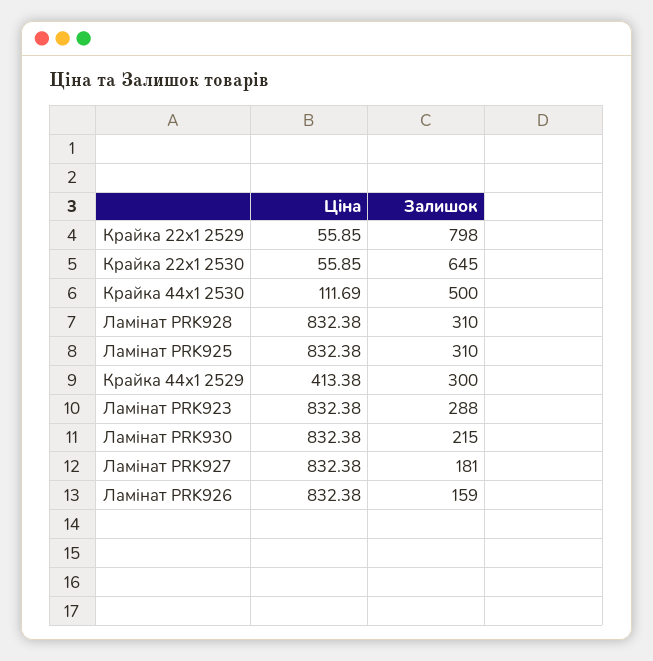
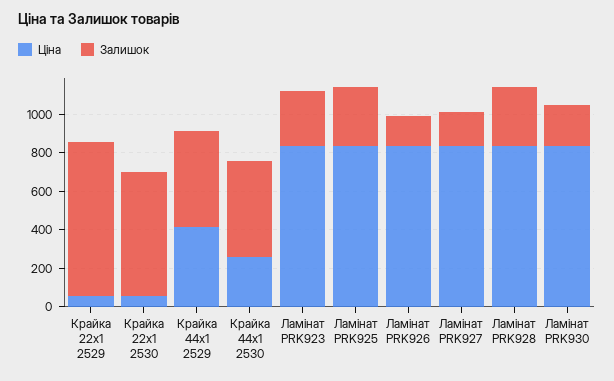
  {
    "Ціна": {
      "Крайка 22x1 2529": 55.85,
      "Крайка 22x1 2530": 55.85,
-     "Крайка 44x1 2530": 111.69,
+     "Крайка 44x1 2530": 250,
      "Ламінат PRK928": 832.38,
      "Ламінат PRK925": 832.38,
      "Крайка 44x1 2529": 413.38,
      "Ламінат PRK923": 832.38,
      "Ламінат PRK930": 832.38,
      "Ламінат PRK927": 832.38,
      "Ламінат PRK926": 832.38
    },
    "Залишок": {
      "Крайка 22x1 2529": 798,
      "Крайка 22x1 2530": 645,
      "Крайка 44x1 2530": 500,
      "Ламінат PRK928": 310,
      "Ламінат PRK925": 310,
-     "Крайка 44x1 2529": 300,
+     "Крайка 44x1 2529": 500,
      "Ламінат PRK923": 288,
      "Ламінат PRK930": 215,
      "Ламінат PRK927": 181,
      "Ламінат PRK926": 159
    }
  }

